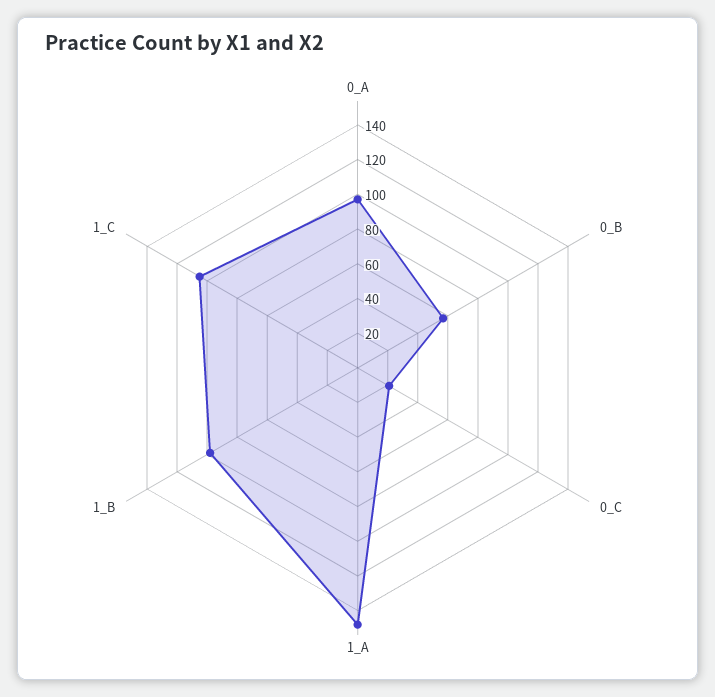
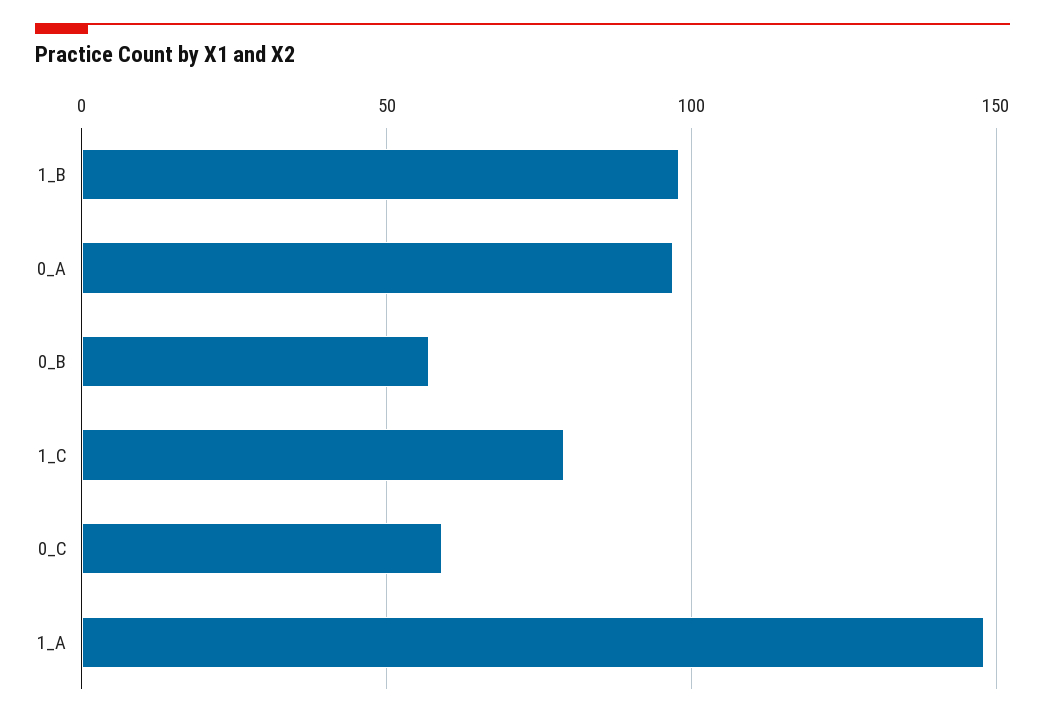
  {
    "0_A": 95,
    "0_B": 55,
-   "0_C": 20,
+   "0_C": 60,
    "1_A": 150,
    "1_B": 100,
-   "1_C": 105
+   "1_C": 80
  }

